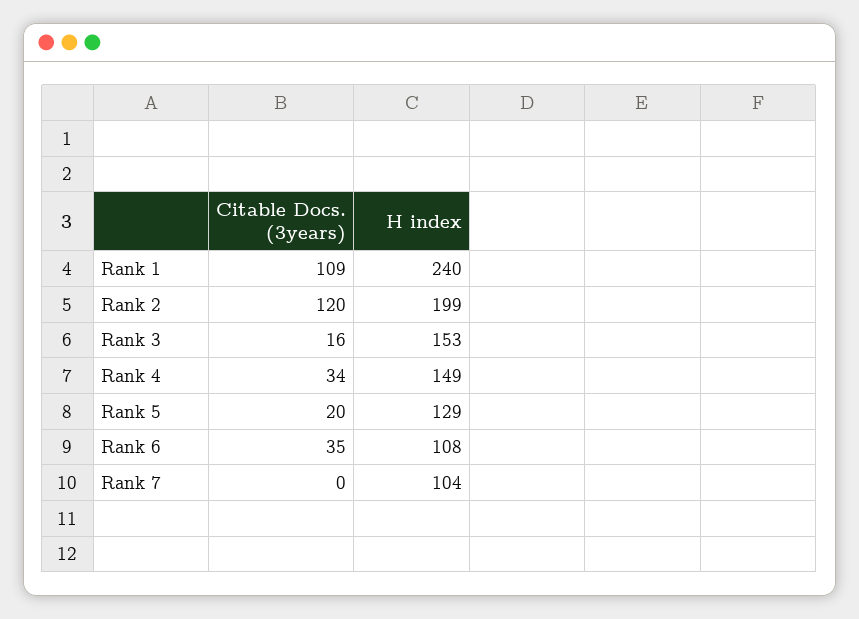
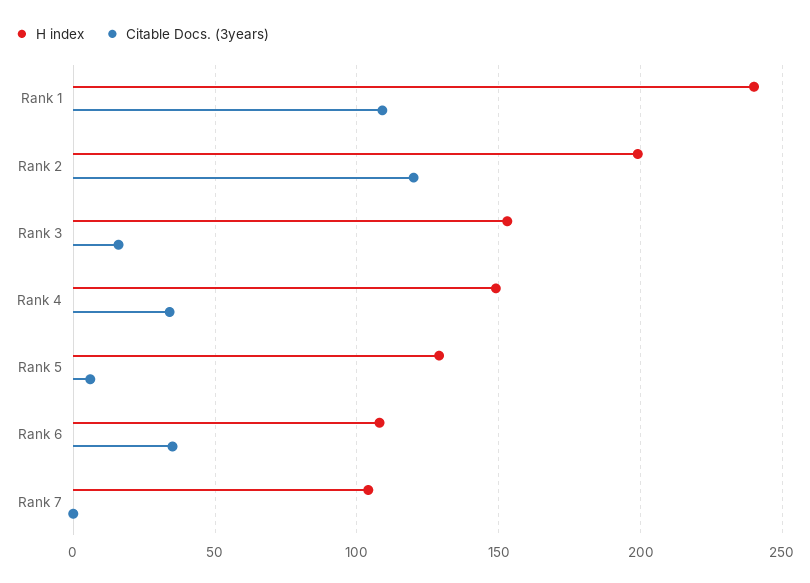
  {
    "Citable Docs. (3years)": {
      "Rank 1": 109,
      "Rank 2": 120,
      "Rank 3": 16,
      "Rank 4": 34,
-     "Rank 5": 20,
+     "Rank 5": 5,
      "Rank 6": 35,
      "Rank 7": 0
    },
    "H index": {
      "Rank 1": 240,
      "Rank 2": 199,
      "Rank 3": 153,
      "Rank 4": 149,
      "Rank 5": 129,
      "Rank 6": 108,
      "Rank 7": 104
    }
  }

